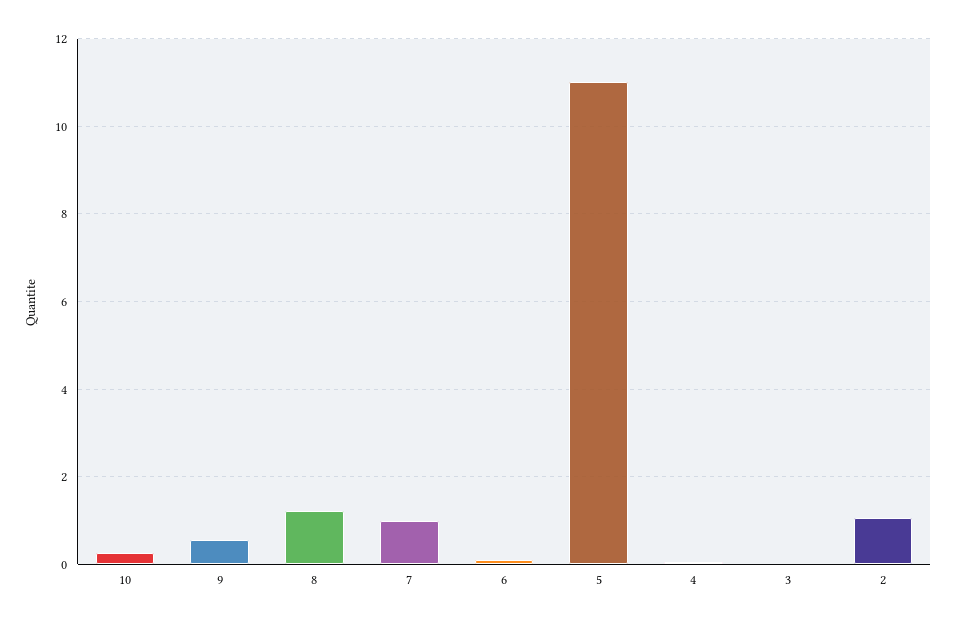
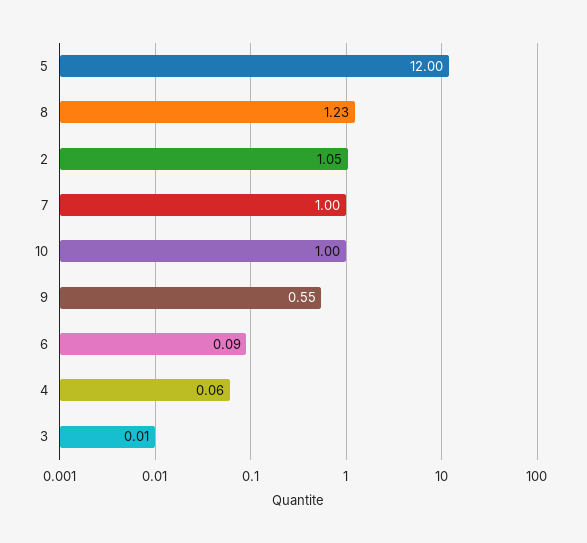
  {
-   "10": 0.2,
+   "10": 1,
    "9": 0.55,
    "8": 1.23,
    "7": 1,
    "6": 0.09,
-   "5": 11,
+   "5": 12,
    "4": 0.06,
    "3": 0.01,
    "2": 1.05
  }

